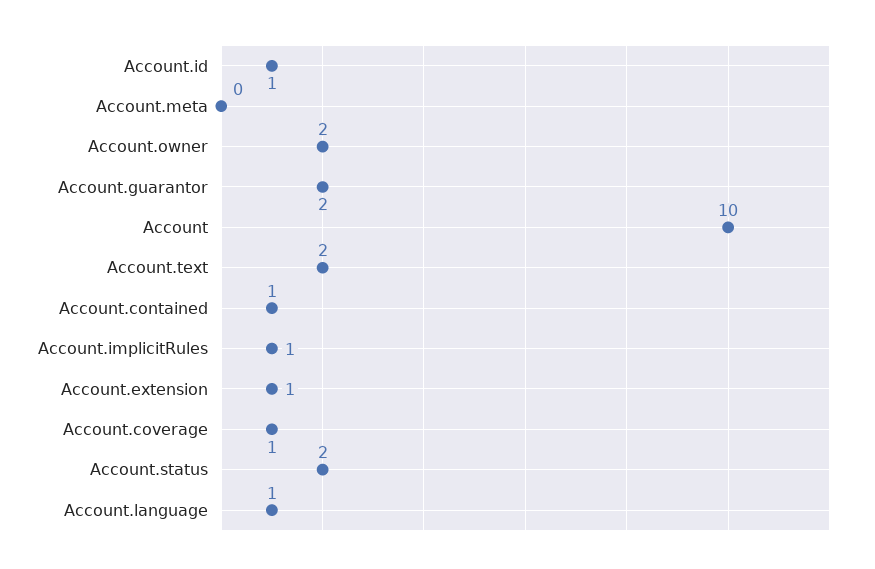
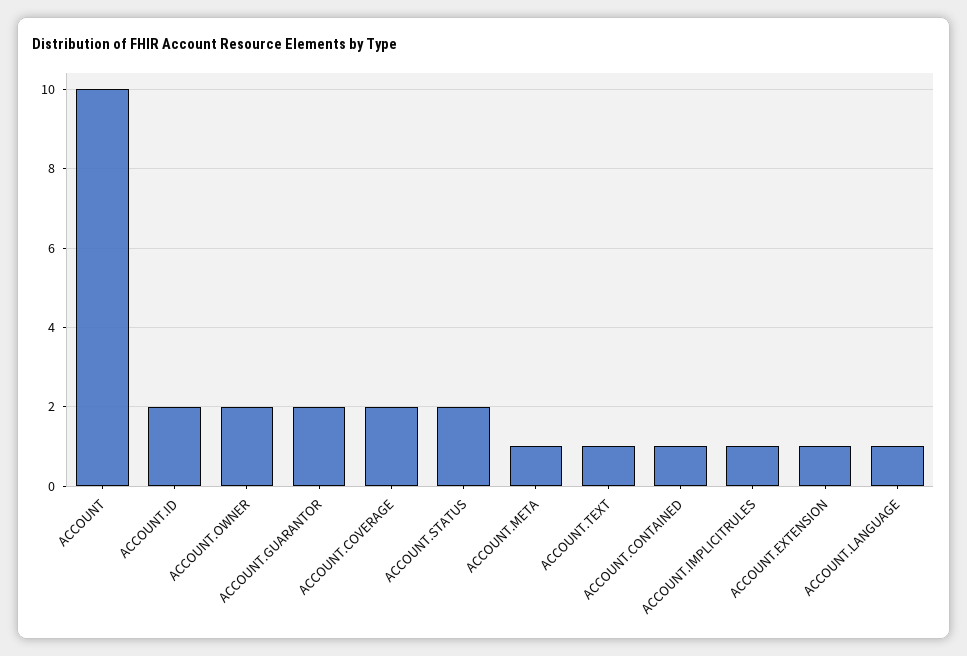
  {
-   "Account.id": 1,
+   "Account.id": 2,
-   "Account.meta": 0,
+   "Account.meta": 1,
    "Account.owner": 2,
    "Account.guarantor": 2,
    "Account": 10,
-   "Account.text": 2,
+   "Account.text": 1,
    "Account.contained": 1,
    "Account.implicitRules": 1,
    "Account.extension": 1,
-   "Account.coverage": 1,
+   "Account.coverage": 2,
    "Account.status": 2,
    "Account.language": 1
  }

